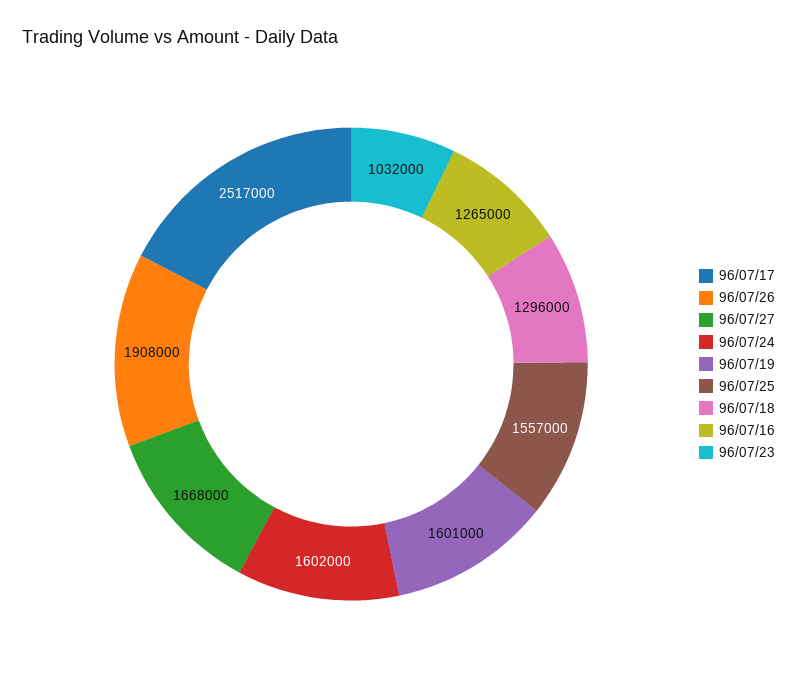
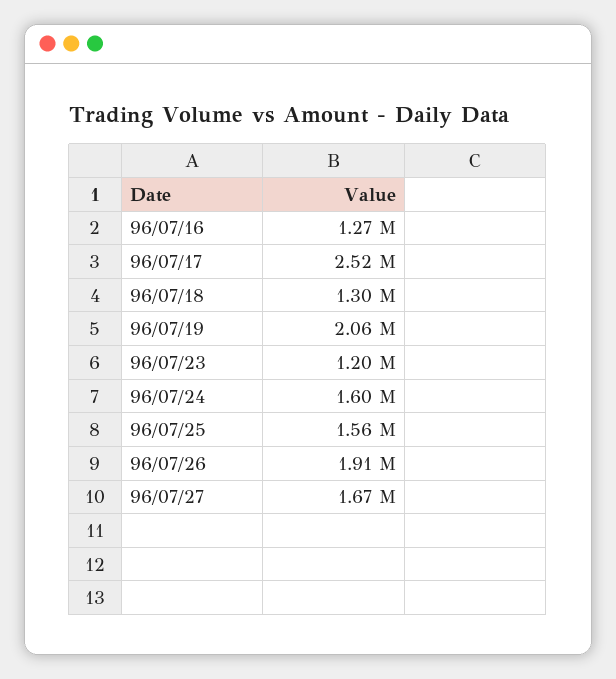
  {
    "96/07/17": 2517000,
    "96/07/26": 1908000,
    "96/07/27": 1668000,
    "96/07/24": 1602000,
-   "96/07/19": 1601000,
+   "96/07/19": 2060000,
    "96/07/25": 1557000,
    "96/07/18": 1296000,
    "96/07/16": 1265000,
-   "96/07/23": 1032000
+   "96/07/23": 1200000
  }

